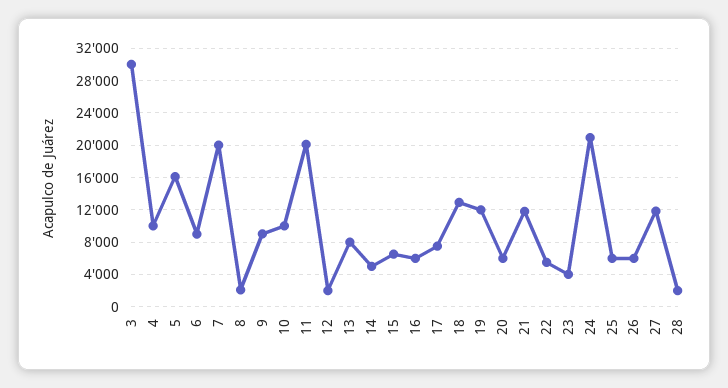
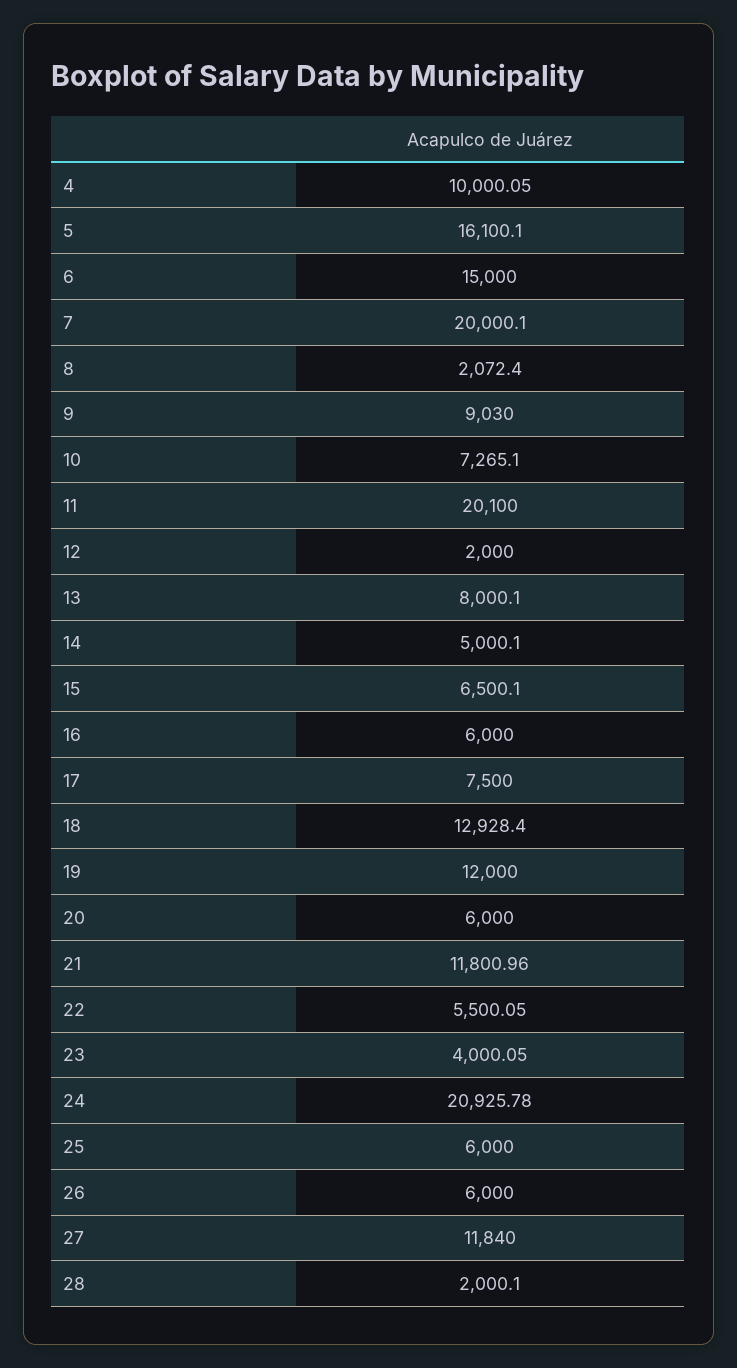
  {
-   "3": 30000,
    "4": 10000.05,
    "5": 16100.1,
-   "6": 9000,
+   "6": 15000,
    "7": 20000.1,
    "8": 2072.4,
    "9": 9030,
-   "10": 10000,
+   "10": 7265.1,
    "11": 20100,
    "12": 2000,
    "13": 8000.1,
    "14": 5000.1,
    "15": 6500.1,
    "16": 6000,
    "17": 7500,
    "18": 12928.4,
    "19": 12000,
    "20": 6000,
    "21": 11800.96,
    "22": 5500.05,
    "23": 4000.05,
    "24": 20925.78,
    "25": 6000,
    "26": 6000,
    "27": 11840,
    "28": 2000.1
  }

